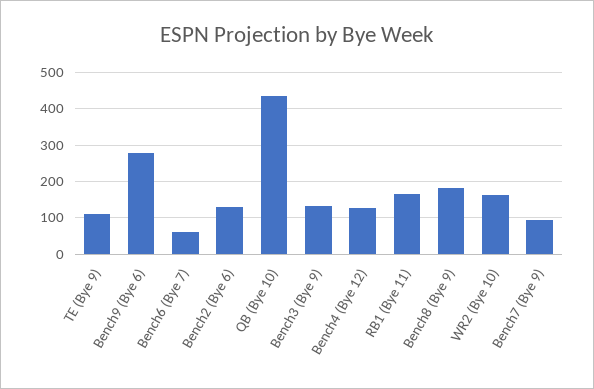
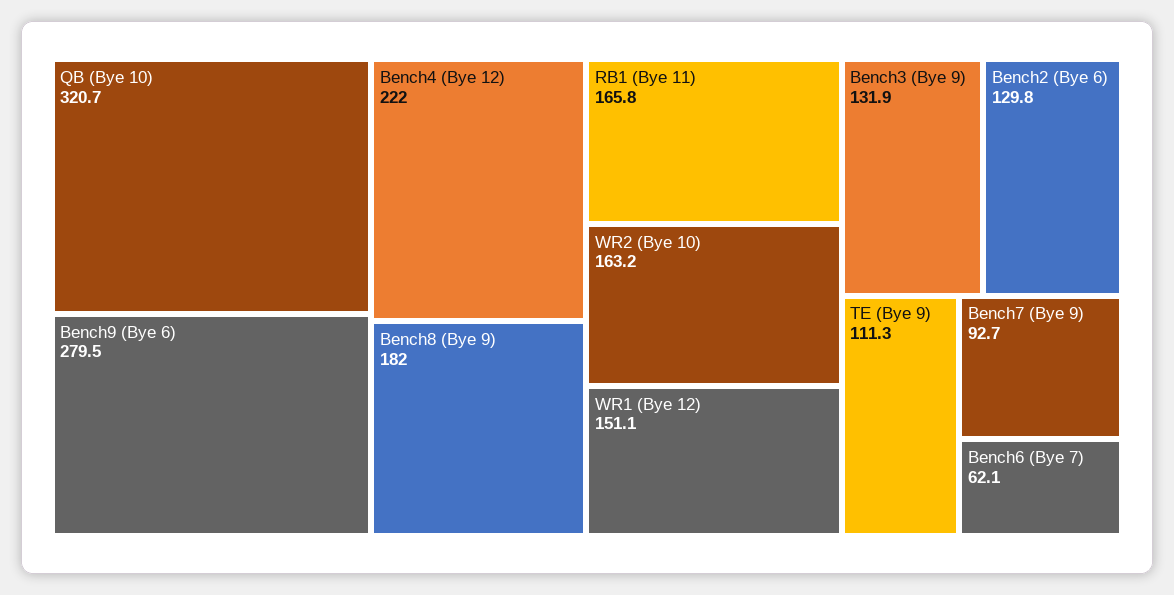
  {
    "TE (Bye 9)": 111.3,
    "Bench9 (Bye 6)": 279.5,
    "Bench6 (Bye 7)": 62.1,
    "Bench2 (Bye 6)": 129.8,
-   "QB (Bye 10)": 440,
+   "QB (Bye 10)": 320.7,
    "Bench3 (Bye 9)": 131.9,
-   "Bench4 (Bye 12)": 120,
+   "Bench4 (Bye 12)": 222,
    "RB1 (Bye 11)": 165.8,
    "Bench8 (Bye 9)": 182,
    "WR2 (Bye 10)": 163.2,
-   "Bench7 (Bye 9)": 92.7
+   "Bench7 (Bye 9)": 92.7,
+   "WR1 (Bye 12)": 151.1
  }

